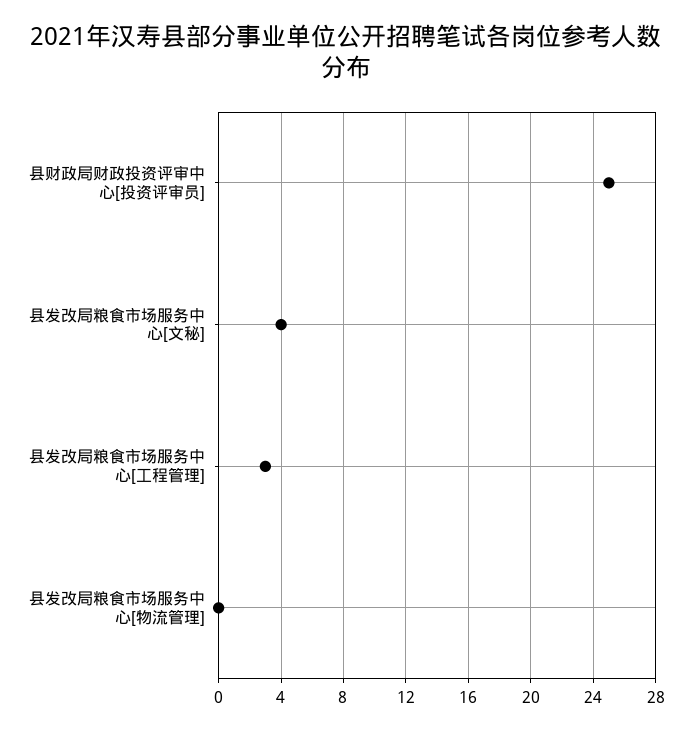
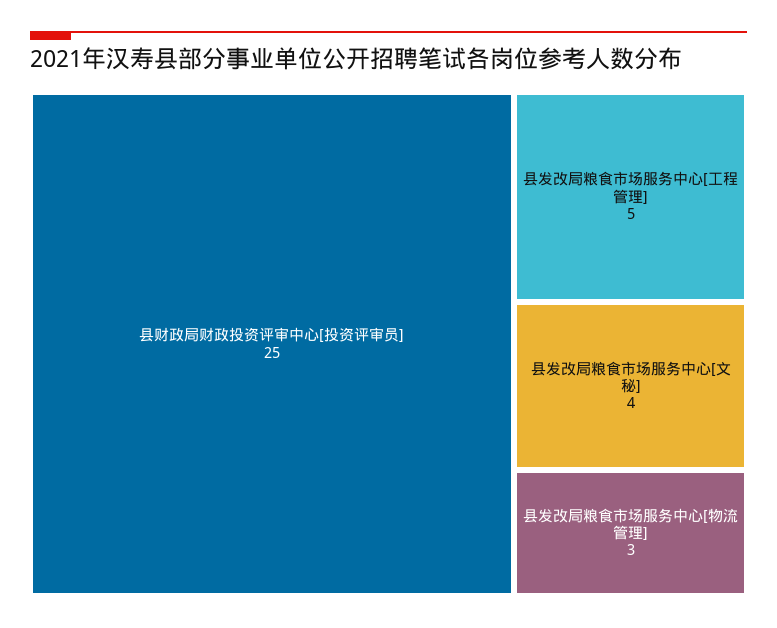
  {
    "县财政局财政投资评审中心[投资评审员]": 25,
    "县发改局粮食市场服务中心[文秘]": 4,
-   "县发改局粮食市场服务中心[工程管理]": 3,
+   "县发改局粮食市场服务中心[工程管理]": 5,
-   "县发改局粮食市场服务中心[物流管理]": 0
+   "县发改局粮食市场服务中心[物流管理]": 3
  }

